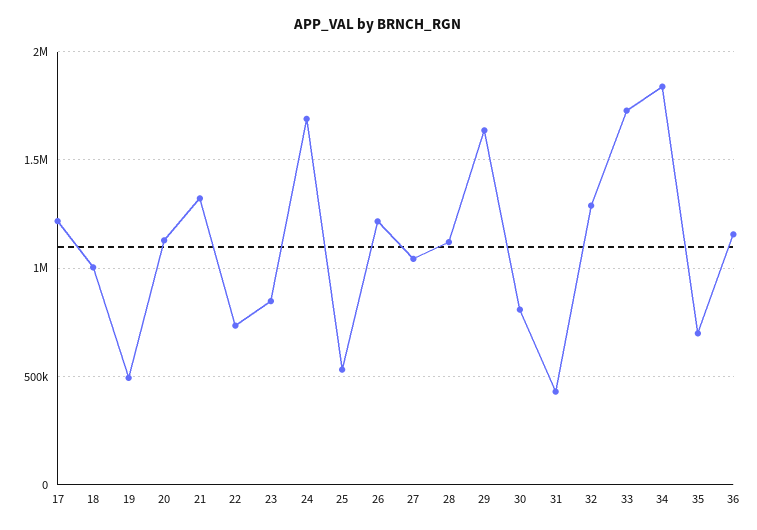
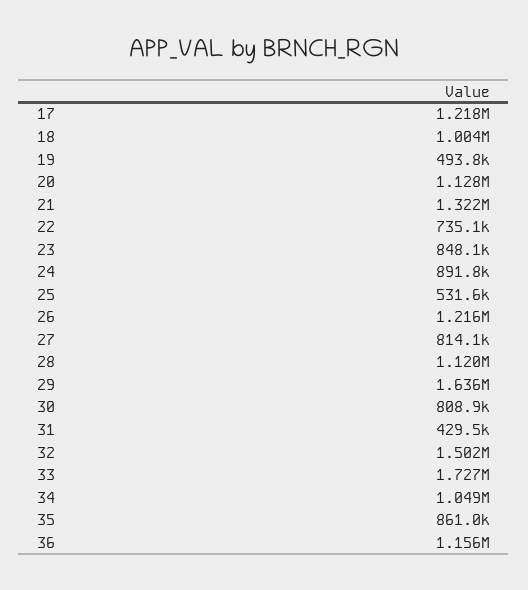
  {
    "17": 1218000,
    "18": 1004000,
    "19": 493800,
    "20": 1128000,
    "21": 1322000,
    "22": 735100,
    "23": 848100,
-   "24": 1700000,
+   "24": 891800,
    "25": 531600,
    "26": 1216000,
-   "27": 1050000,
+   "27": 814100,
    "28": 1120000,
    "29": 1636000,
    "30": 808900,
    "31": 429500,
-   "32": 1300000,
+   "32": 1502000,
    "33": 1727000,
-   "34": 1850000,
+   "34": 1049000,
-   "35": 700000,
+   "35": 861000,
    "36": 1156000
  }

